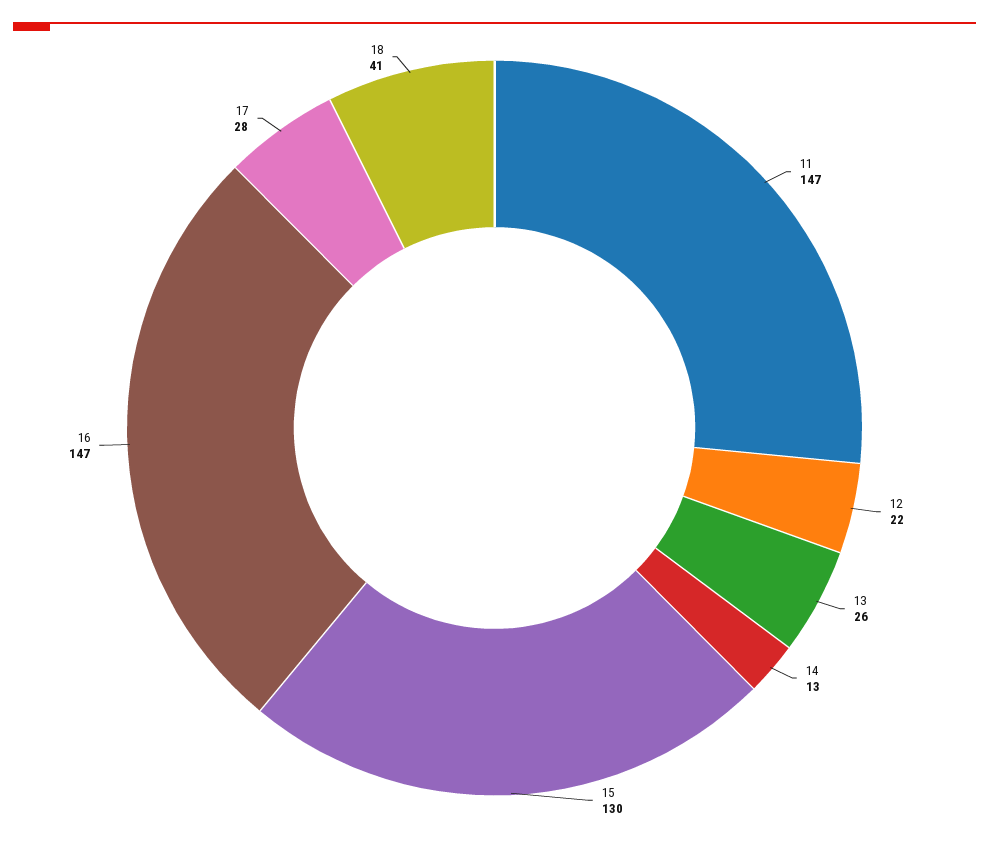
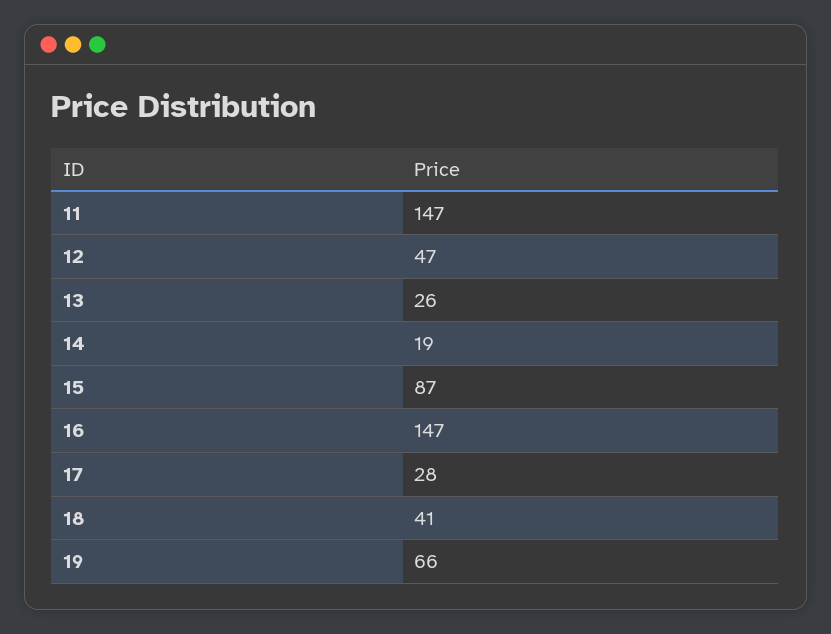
  {
    "11": 147,
-   "12": 22,
+   "12": 47,
    "13": 26,
-   "14": 13,
+   "14": 19,
-   "15": 130,
+   "15": 87,
    "16": 147,
    "17": 28,
-   "18": 41
+   "18": 41,
+   "19": 66
  }

